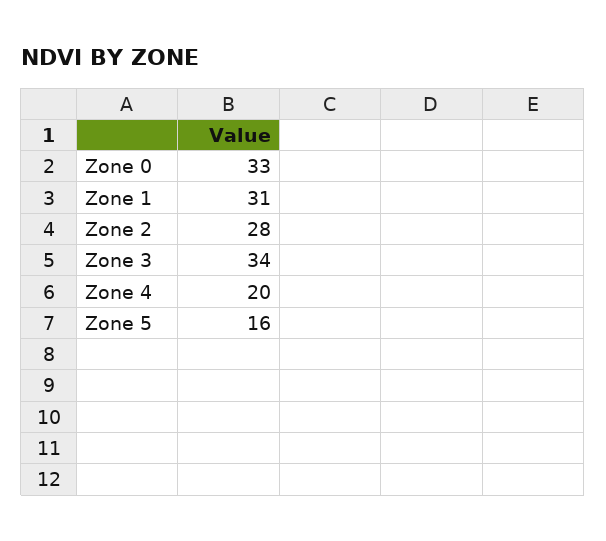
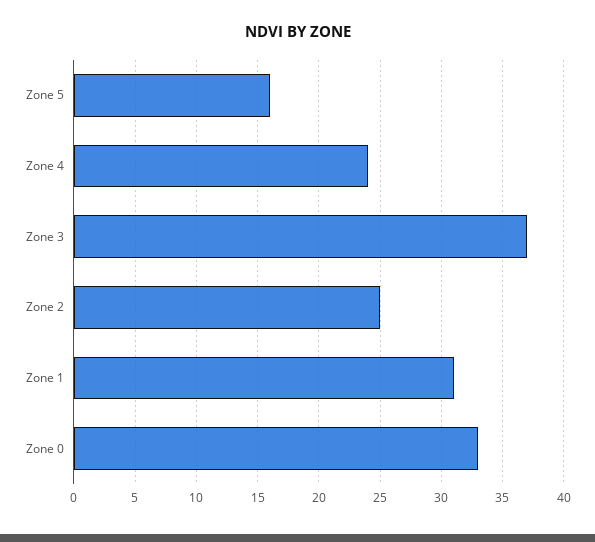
  {
    "Zone 0": 33,
    "Zone 1": 31,
-   "Zone 2": 28,
+   "Zone 2": 25,
-   "Zone 3": 34,
+   "Zone 3": 37,
-   "Zone 4": 20,
+   "Zone 4": 24,
    "Zone 5": 16
  }

